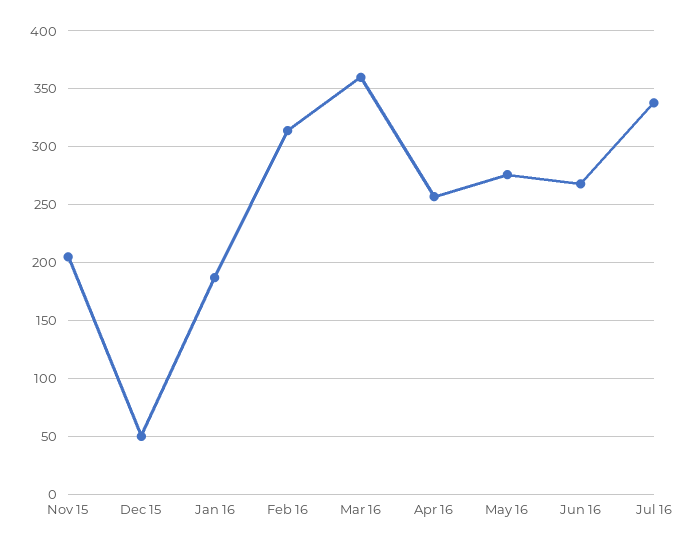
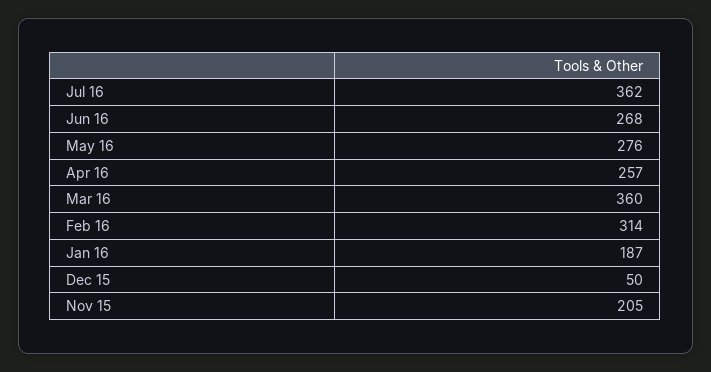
  {
    "Nov 15": 205,
    "Dec 15": 50,
    "Jan 16": 187,
    "Feb 16": 314,
    "Mar 16": 360,
    "Apr 16": 257,
    "May 16": 276,
    "Jun 16": 268,
-   "Jul 16": 340
+   "Jul 16": 362
  }

